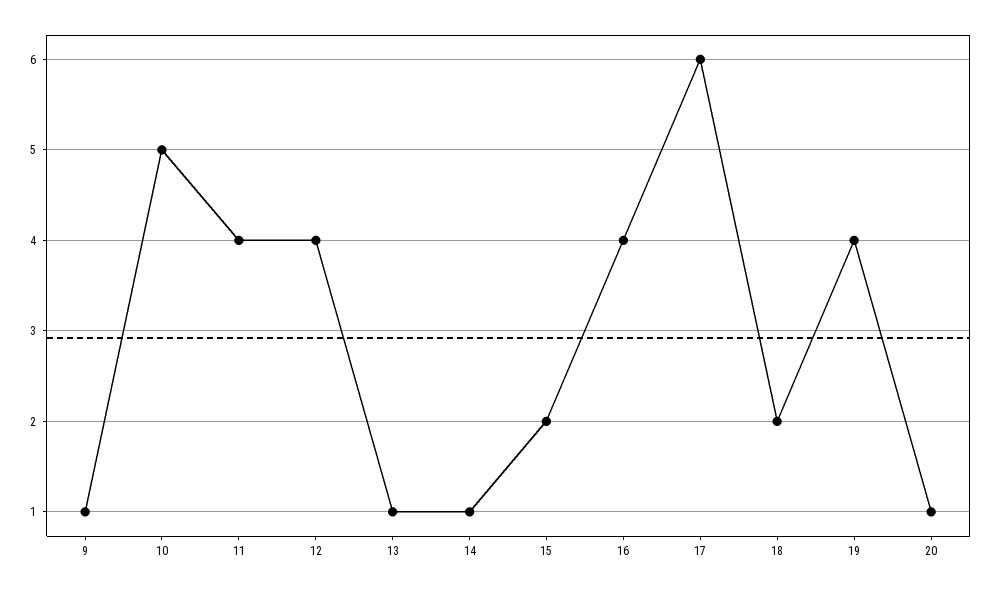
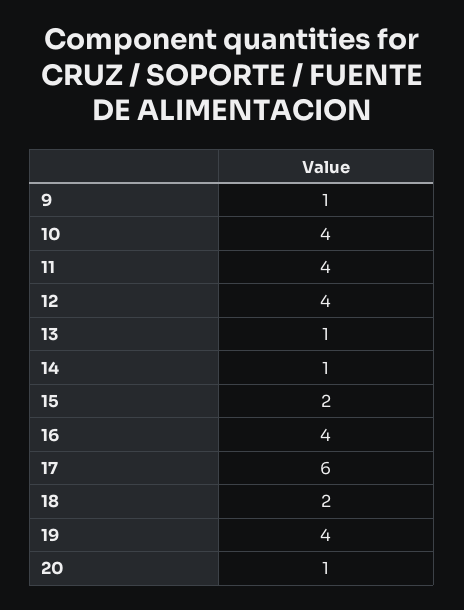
  {
    "9": 1,
-   "10": 5,
+   "10": 4,
    "11": 4,
    "12": 4,
    "13": 1,
    "14": 1,
    "15": 2,
    "16": 4,
    "17": 6,
    "18": 2,
    "19": 4,
    "20": 1
  }

